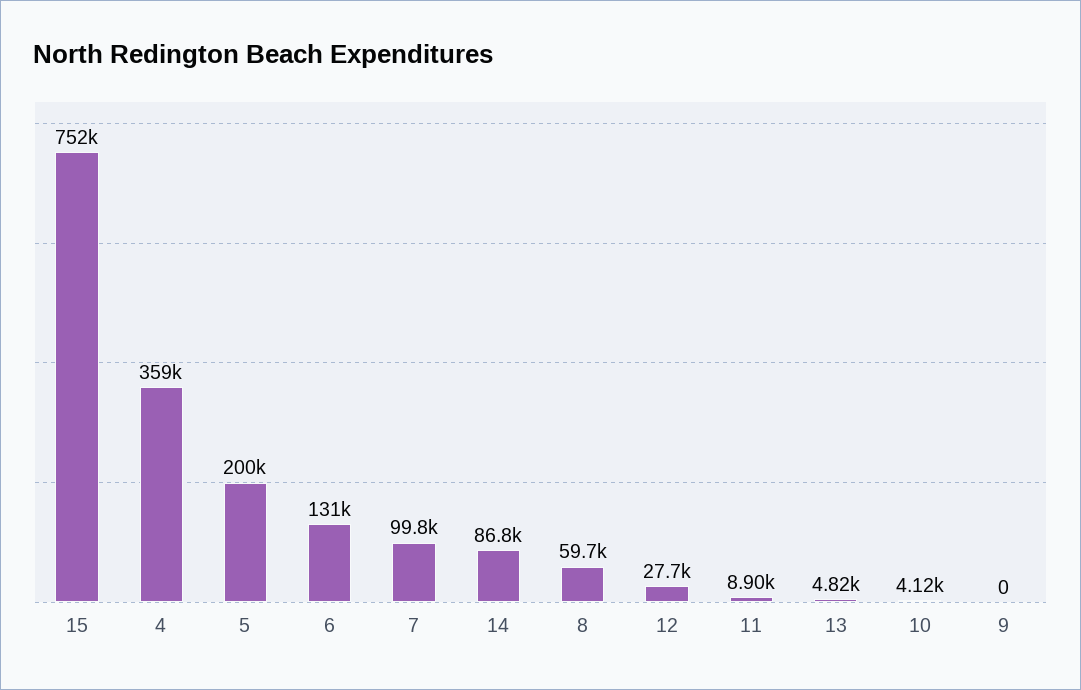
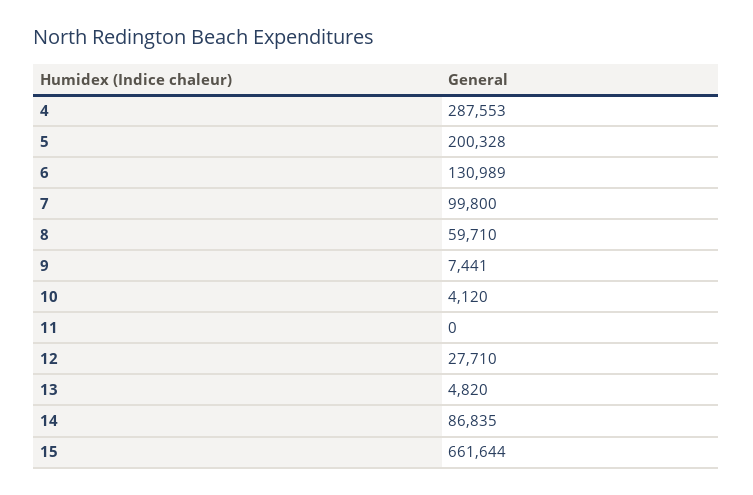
  {
-   "15": 752000,
+   "15": 661644,
-   "4": 359000,
+   "4": 287553,
    "5": 200328,
    "6": 130989,
    "7": 99800,
    "14": 86835,
    "8": 59710,
    "12": 27710,
-   "11": 8900,
+   "11": 0,
    "13": 4820,
    "10": 4120,
-   "9": 0
+   "9": 7441
  }

